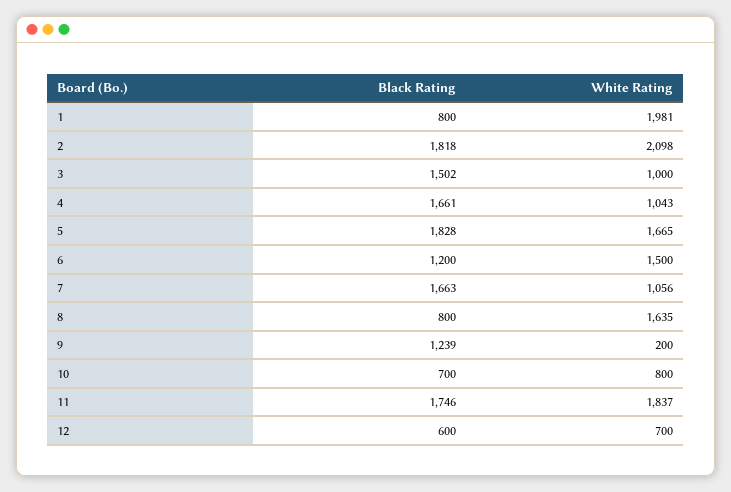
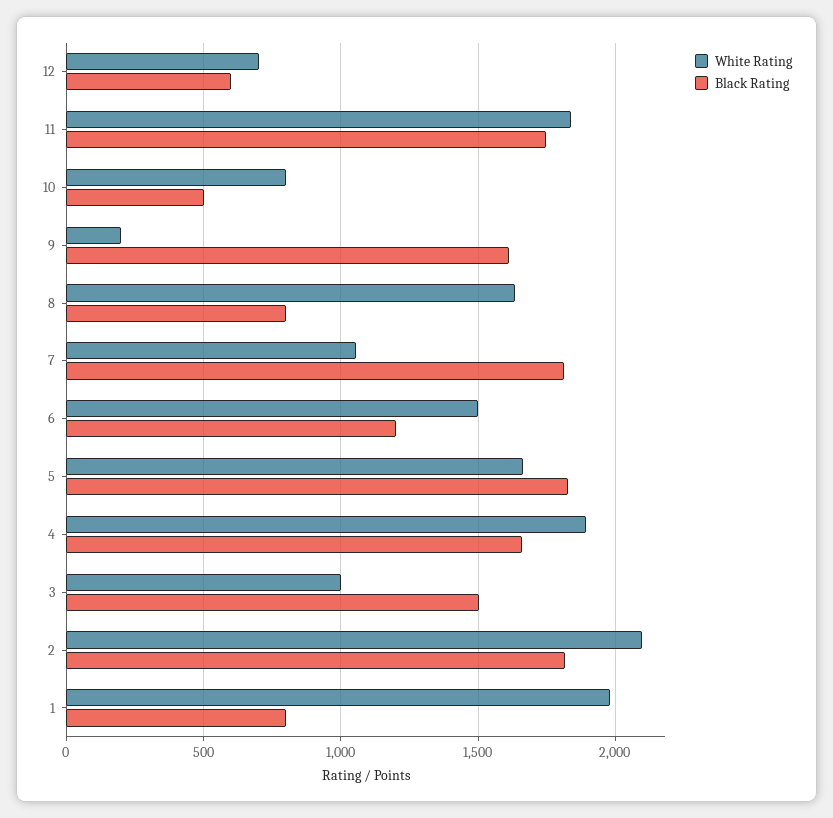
  {
    "Black Rating": {
      "1": 800,
      "2": 1818,
      "3": 1502,
      "4": 1661,
      "5": 1828,
      "6": 1200,
-     "7": 1663,
+     "7": 1800,
      "8": 800,
-     "9": 1239,
+     "9": 1600,
-     "10": 700,
+     "10": 500,
      "11": 1746,
      "12": 600
    },
    "White Rating": {
      "1": 1981,
      "2": 2098,
      "3": 1000,
-     "4": 1043,
+     "4": 1900,
      "5": 1665,
      "6": 1500,
      "7": 1056,
      "8": 1635,
      "9": 200,
      "10": 800,
      "11": 1837,
      "12": 700
    }
  }

